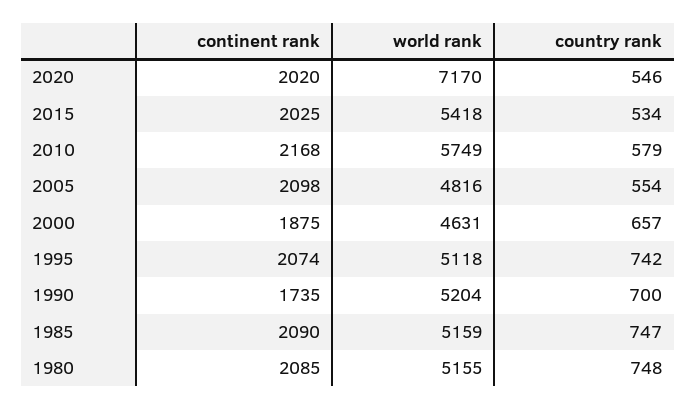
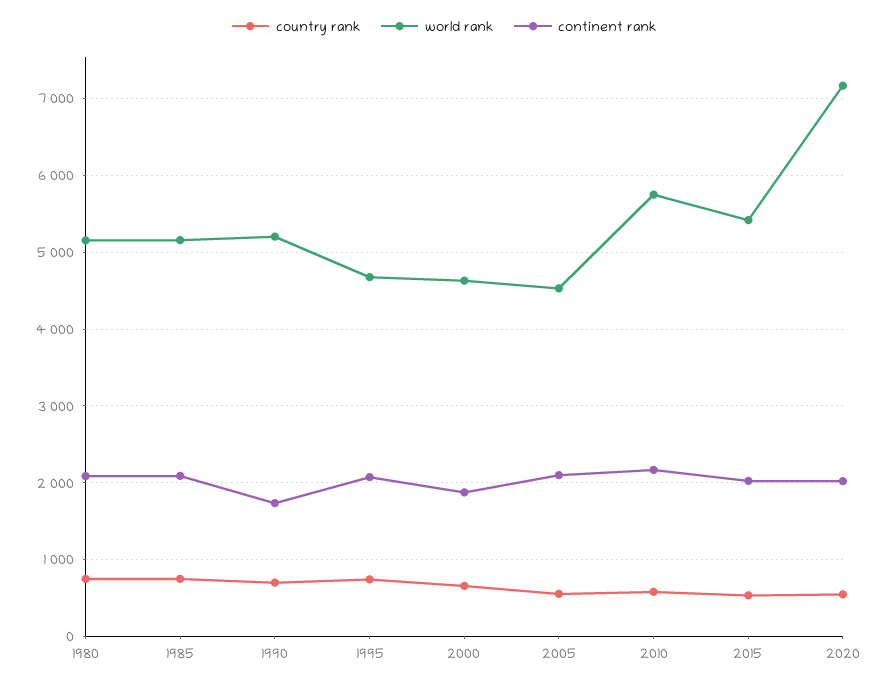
  {
    "continent rank": {
      "2020": 2020,
      "2015": 2025,
      "2010": 2168,
      "2005": 2098,
      "2000": 1875,
      "1995": 2074,
      "1990": 1735,
      "1985": 2090,
      "1980": 2085
    },
    "world rank": {
      "2020": 7170,
      "2015": 5418,
      "2010": 5749,
-     "2005": 4816,
+     "2005": 4500,
      "2000": 4631,
-     "1995": 5118,
+     "1995": 4700,
      "1990": 5204,
      "1985": 5159,
      "1980": 5155
    },
    "country rank": {
      "2020": 546,
      "2015": 534,
      "2010": 579,
      "2005": 554,
      "2000": 657,
      "1995": 742,
      "1990": 700,
      "1985": 747,
      "1980": 748
    }
  }

